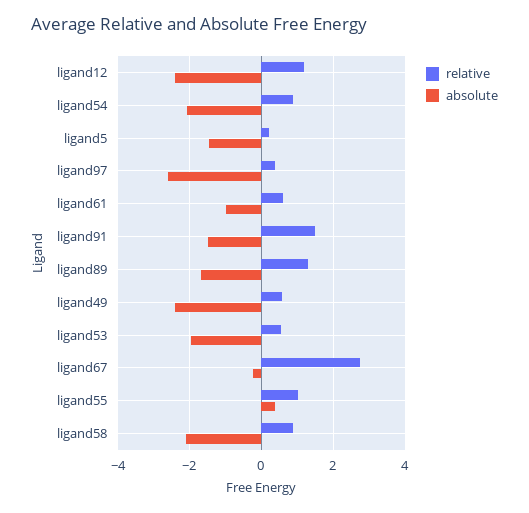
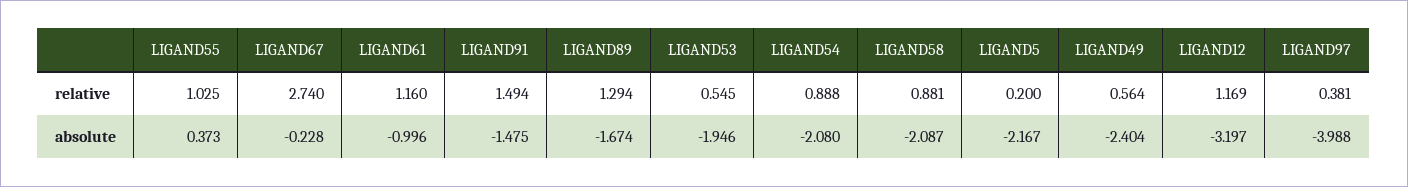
  {
    "relative": {
      "ligand12": 1.169,
      "ligand54": 0.888,
      "ligand5": 0.2,
      "ligand97": 0.381,
-     "ligand61": 0.6,
+     "ligand61": 1.16,
      "ligand91": 1.494,
      "ligand89": 1.294,
      "ligand49": 0.564,
      "ligand53": 0.545,
      "ligand67": 2.74,
      "ligand55": 1.025,
      "ligand58": 0.881
    },
    "absolute": {
-     "ligand12": -2.4,
+     "ligand12": -3.197,
      "ligand54": -2.08,
-     "ligand5": -1.4,
+     "ligand5": -2.167,
-     "ligand97": -2.6,
+     "ligand97": -3.988,
      "ligand61": -0.996,
      "ligand91": -1.475,
      "ligand89": -1.674,
      "ligand49": -2.404,
      "ligand53": -1.946,
      "ligand67": -0.228,
      "ligand55": 0.373,
      "ligand58": -2.087
    }
  }

